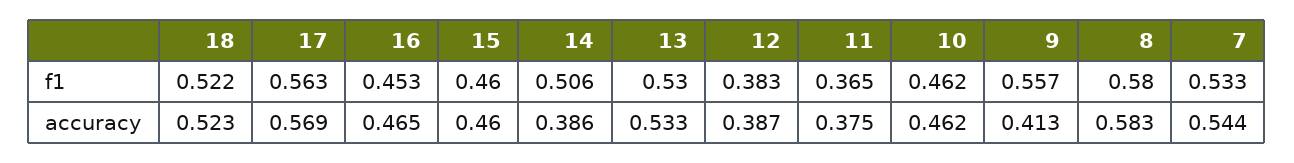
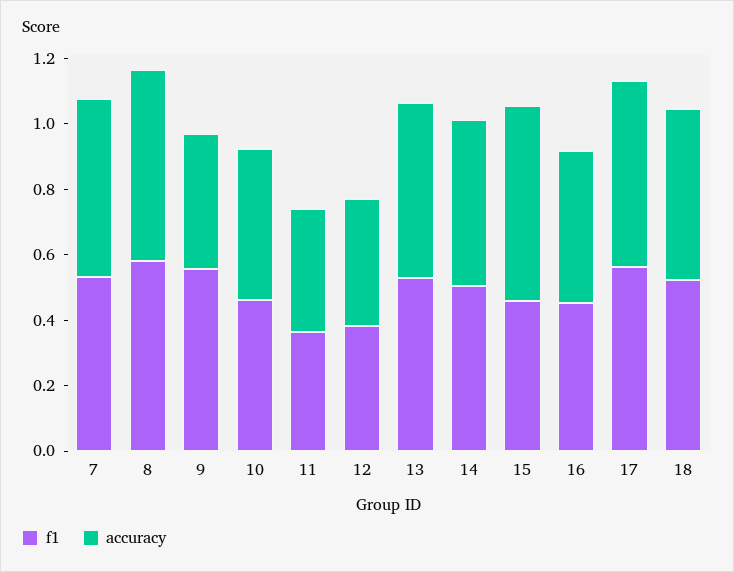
  {
    "f1": {
      "18": 0.522,
      "17": 0.563,
      "16": 0.453,
      "15": 0.46,
      "14": 0.506,
      "13": 0.53,
      "12": 0.383,
      "11": 0.365,
      "10": 0.462,
      "9": 0.557,
      "8": 0.58,
      "7": 0.533
    },
    "accuracy": {
      "18": 0.523,
      "17": 0.569,
      "16": 0.465,
-     "15": 0.46,
+     "15": 0.6,
-     "14": 0.386,
+     "14": 0.5,
      "13": 0.533,
      "12": 0.387,
      "11": 0.375,
      "10": 0.462,
      "9": 0.413,
      "8": 0.583,
      "7": 0.544
    }
  }

